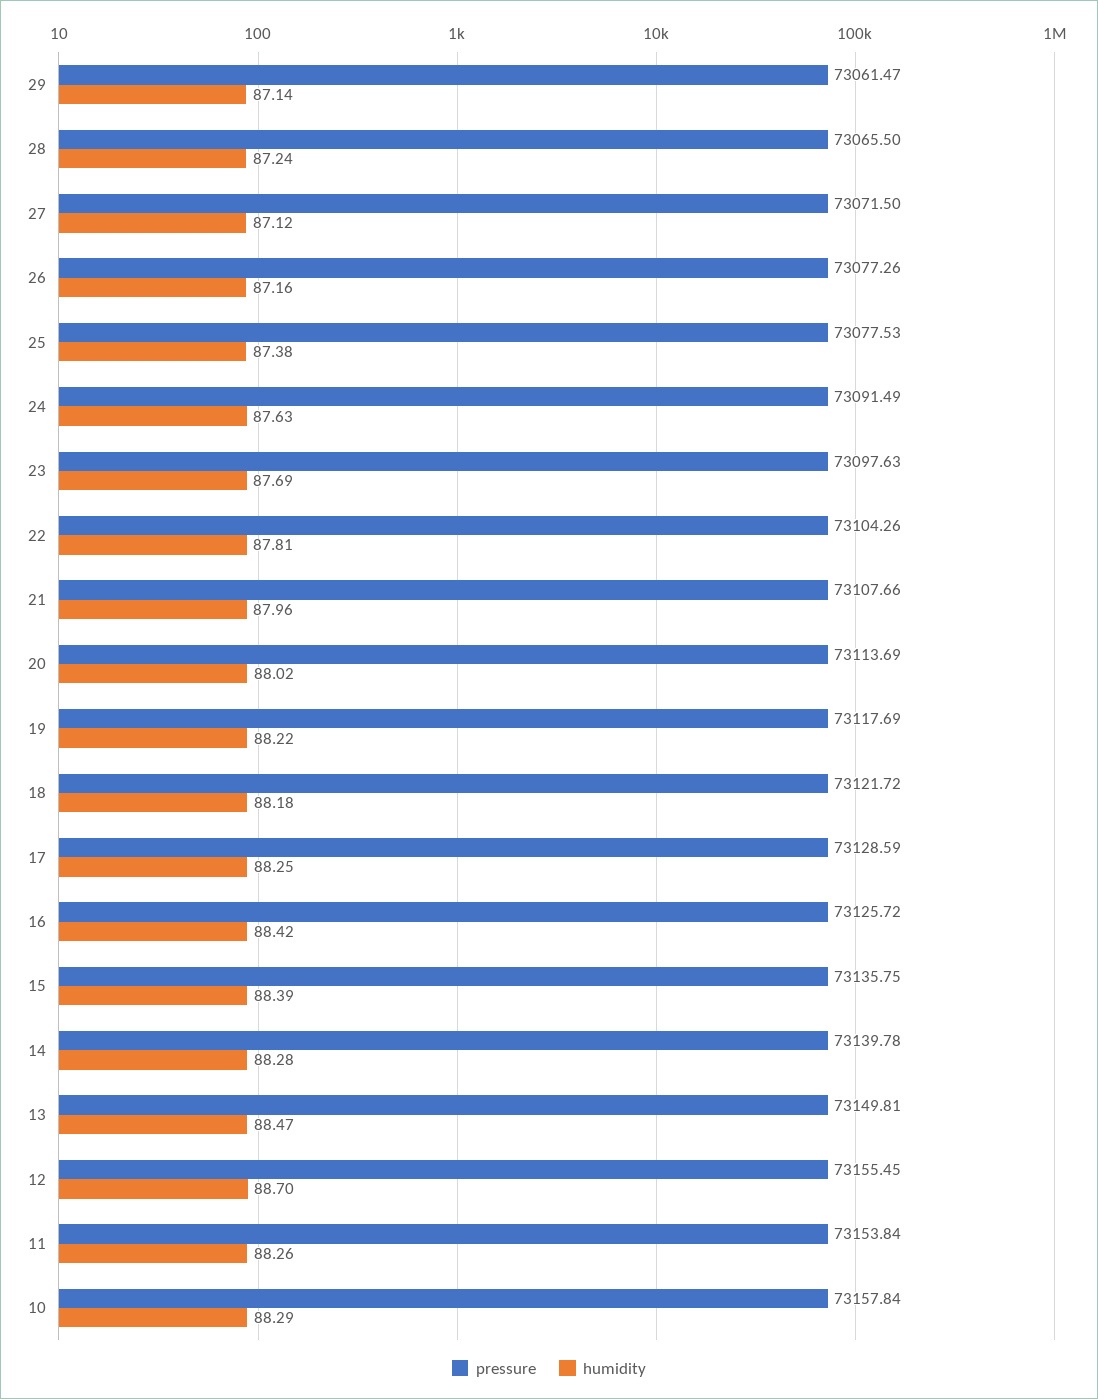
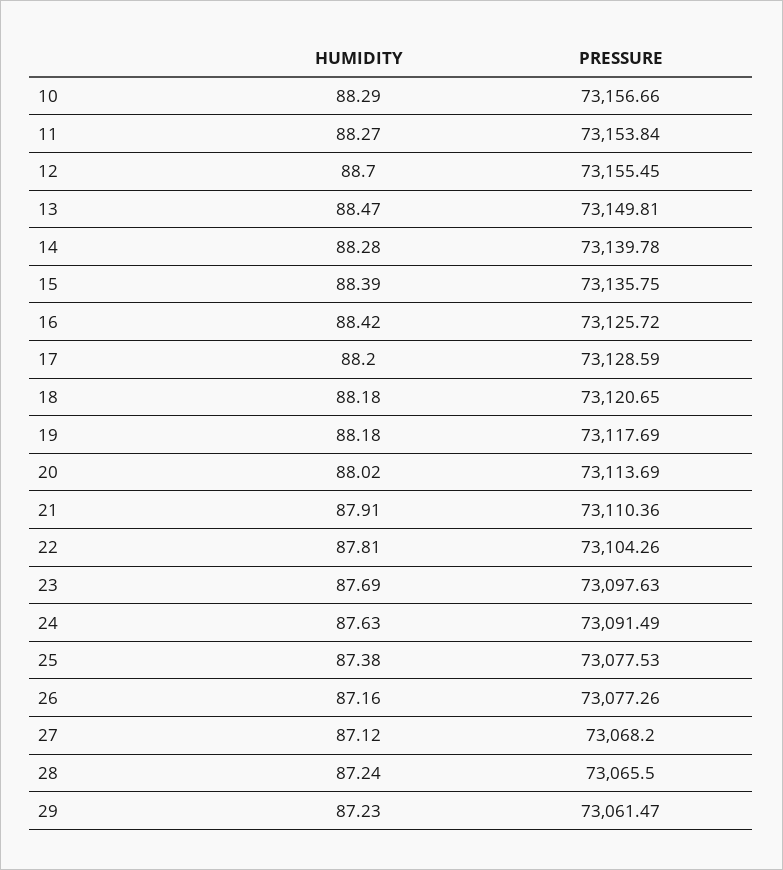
  {
    "pressure": {
      "29": 73061.47,
      "28": 73065.5,
-     "27": 73071.5,
+     "27": 73068.2,
      "26": 73077.26,
      "25": 73077.53,
      "24": 73091.49,
      "23": 73097.63,
      "22": 73104.26,
-     "21": 73107.66,
+     "21": 73110.36,
      "20": 73113.69,
      "19": 73117.69,
-     "18": 73121.72,
+     "18": 73120.65,
      "17": 73128.59,
      "16": 73125.72,
      "15": 73135.75,
      "14": 73139.78,
      "13": 73149.81,
      "12": 73155.45,
      "11": 73153.84,
-     "10": 73157.84
+     "10": 73156.66
    },
    "humidity": {
-     "29": 87.14,
+     "29": 87.23,
      "28": 87.24,
      "27": 87.12,
      "26": 87.16,
      "25": 87.38,
      "24": 87.63,
      "23": 87.69,
      "22": 87.81,
-     "21": 87.96,
+     "21": 87.91,
      "20": 88.02,
-     "19": 88.22,
+     "19": 88.18,
      "18": 88.18,
-     "17": 88.25,
+     "17": 88.2,
      "16": 88.42,
      "15": 88.39,
      "14": 88.28,
      "13": 88.47,
      "12": 88.7,
-     "11": 88.26,
+     "11": 88.27,
      "10": 88.29
    }
  }

